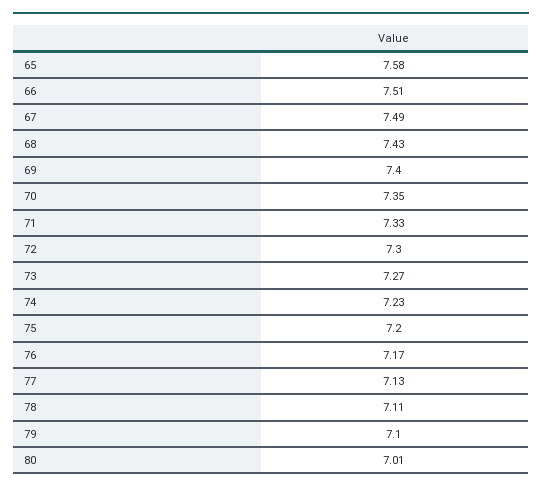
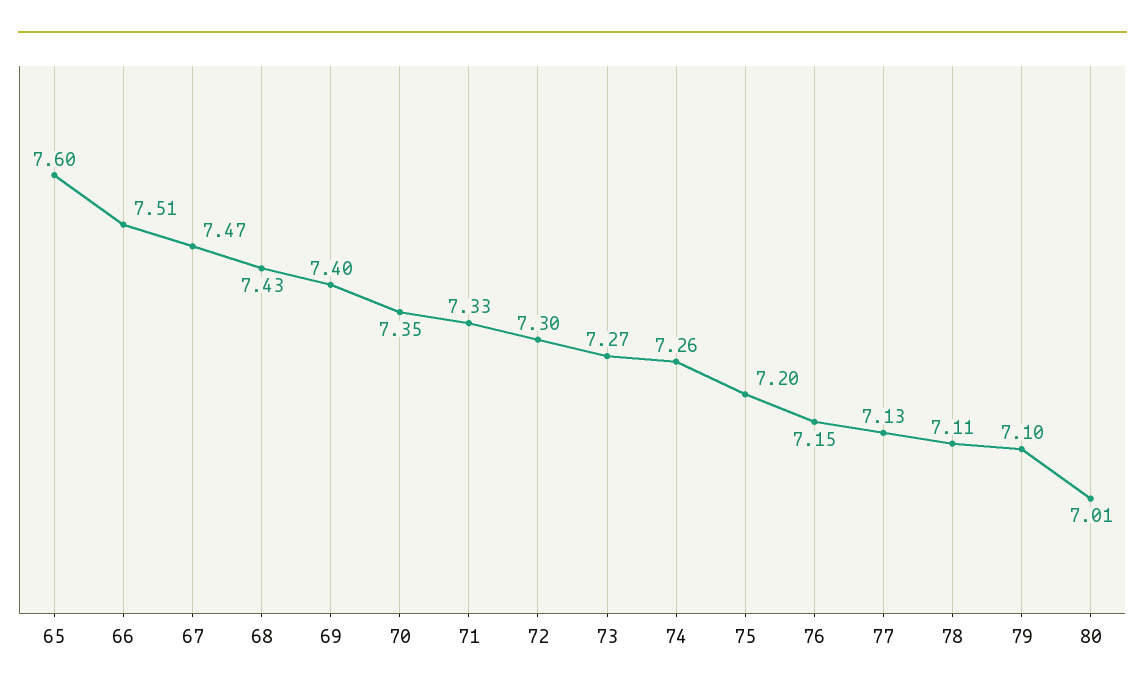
  {
-   "65": 7.58,
+   "65": 7.6,
    "66": 7.51,
-   "67": 7.49,
+   "67": 7.47,
    "68": 7.43,
    "69": 7.4,
    "70": 7.35,
    "71": 7.33,
    "72": 7.3,
    "73": 7.27,
-   "74": 7.23,
+   "74": 7.26,
    "75": 7.2,
-   "76": 7.17,
+   "76": 7.15,
    "77": 7.13,
    "78": 7.11,
    "79": 7.1,
    "80": 7.01
  }

